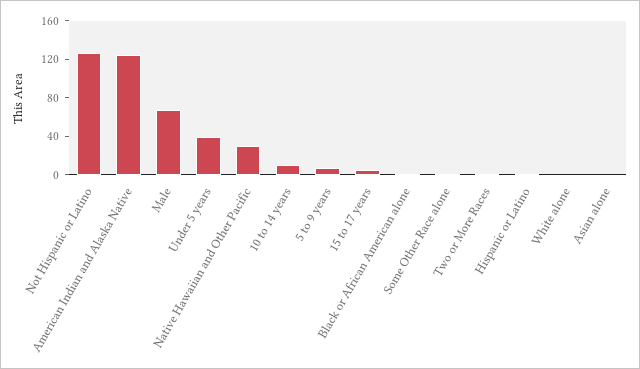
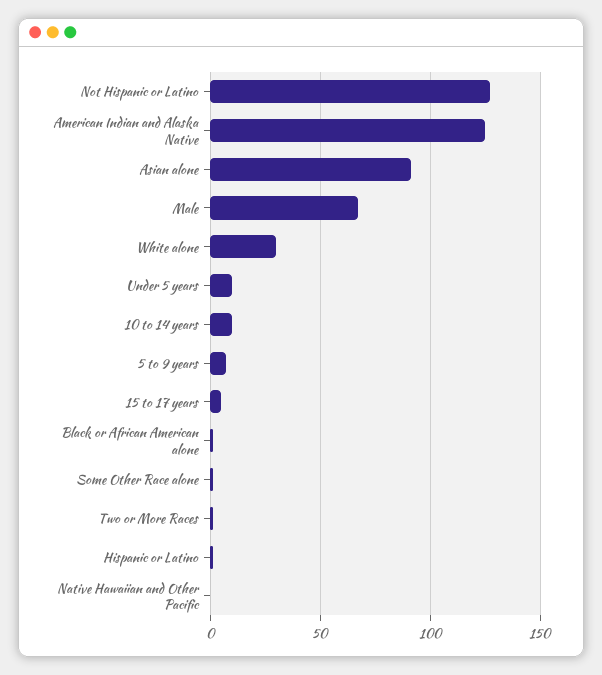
  {
    "Not Hispanic or Latino": 125,
    "American Indian and Alaska Native": 125,
    "Male": 65,
-   "Under 5 years": 40,
+   "Under 5 years": 10,
-   "Native Hawaiian and Other Pacific": 30,
+   "Native Hawaiian and Other Pacific": 0,
    "10 to 14 years": 10,
    "5 to 9 years": 5,
    "15 to 17 years": 5,
    "Black or African American alone": 0,
    "Some Other Race alone": 0,
    "Two or More Races": 0,
    "Hispanic or Latino": 0,
-   "White alone": 0,
+   "White alone": 30,
-   "Asian alone": 0
+   "Asian alone": 90
  }

